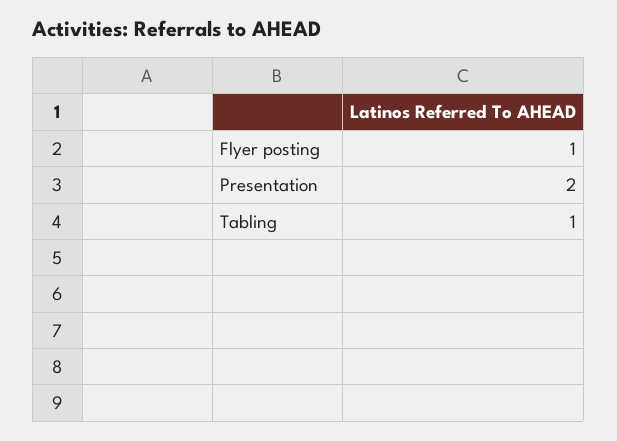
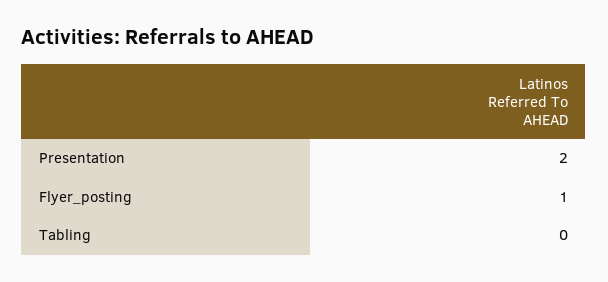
  {
    "Flyer posting": 1,
    "Presentation": 2,
-   "Tabling": 1
+   "Tabling": 0
  }

